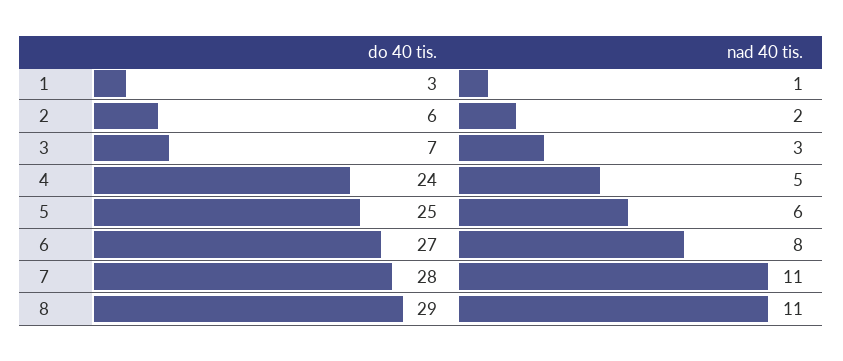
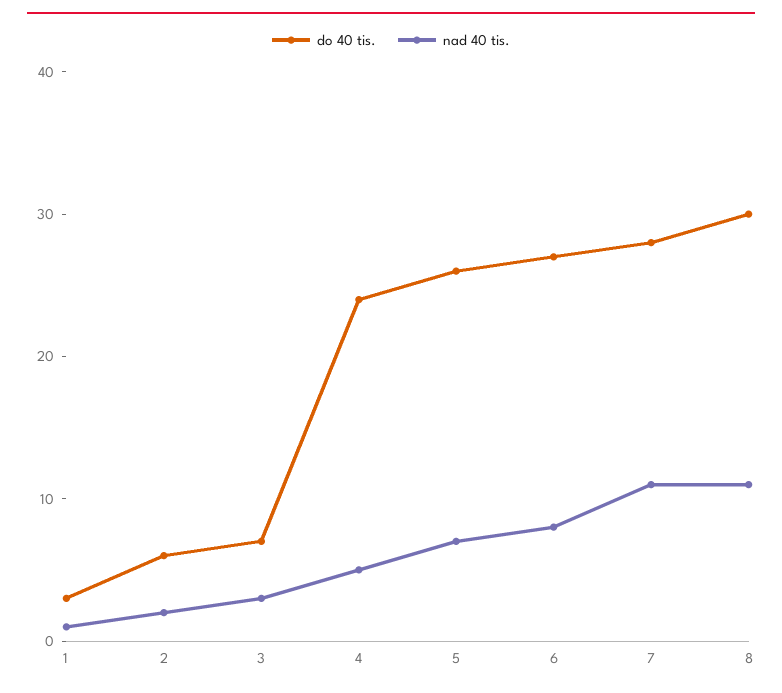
  {
    "do 40 tis.": {
      "1": 3,
      "2": 6,
      "3": 7,
      "4": 24,
-     "5": 25,
+     "5": 26,
      "6": 27,
      "7": 28,
-     "8": 29
+     "8": 30
    },
    "nad 40 tis.": {
      "1": 1,
      "2": 2,
      "3": 3,
      "4": 5,
-     "5": 6,
+     "5": 7,
      "6": 8,
      "7": 11,
      "8": 11
    }
  }

